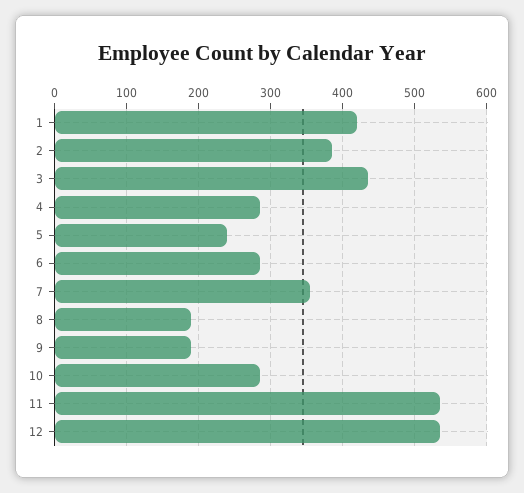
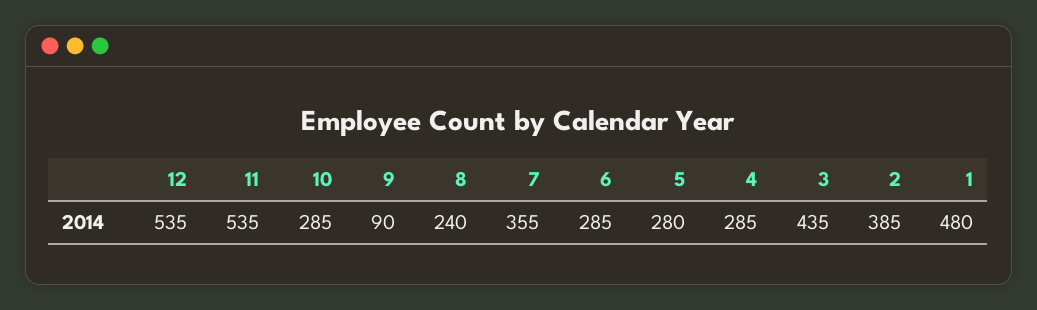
  {
-   "1": 420,
+   "1": 480,
    "2": 385,
    "3": 435,
    "4": 285,
-   "5": 240,
+   "5": 280,
    "6": 285,
    "7": 355,
-   "8": 190,
+   "8": 240,
-   "9": 190,
+   "9": 90,
    "10": 285,
    "11": 535,
    "12": 535
  }

